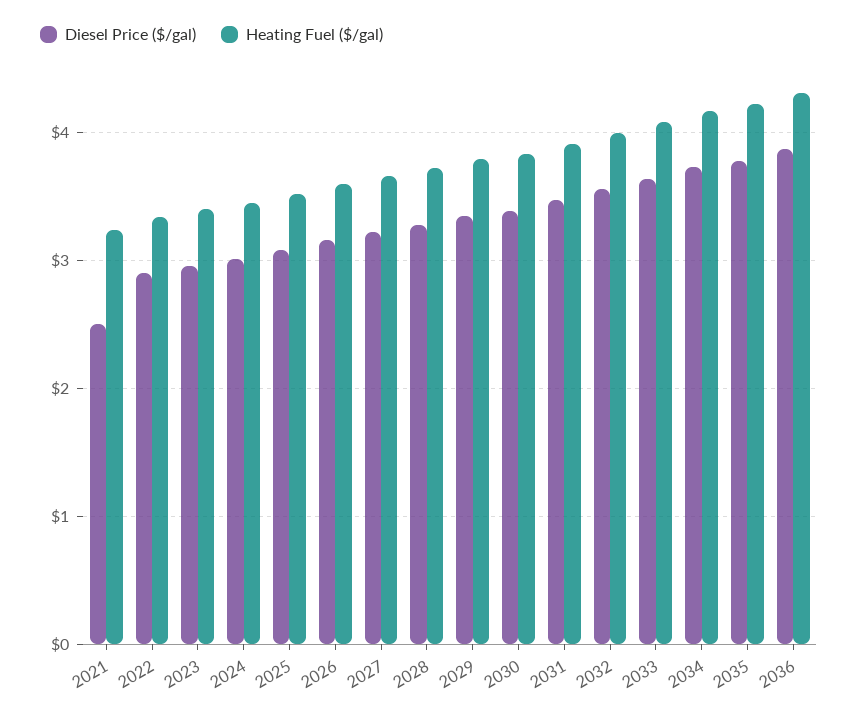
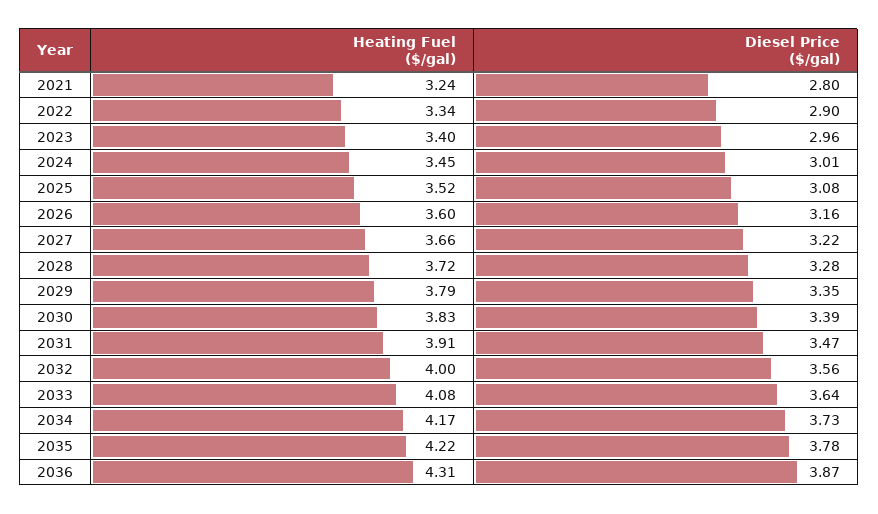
  {
    "Diesel Price ($/gal)": {
-     "2021": 2.5,
+     "2021": 2.8,
      "2022": 2.9,
      "2023": 2.96,
      "2024": 3.01,
      "2025": 3.08,
      "2026": 3.16,
      "2027": 3.22,
      "2028": 3.28,
      "2029": 3.35,
      "2030": 3.39,
      "2031": 3.47,
      "2032": 3.56,
      "2033": 3.64,
      "2034": 3.73,
      "2035": 3.78,
      "2036": 3.87
    },
    "Heating Fuel ($/gal)": {
      "2021": 3.24,
      "2022": 3.34,
      "2023": 3.4,
      "2024": 3.45,
      "2025": 3.52,
      "2026": 3.6,
      "2027": 3.66,
      "2028": 3.72,
      "2029": 3.79,
      "2030": 3.83,
      "2031": 3.91,
      "2032": 4,
      "2033": 4.08,
      "2034": 4.17,
      "2035": 4.22,
      "2036": 4.31
    }
  }

